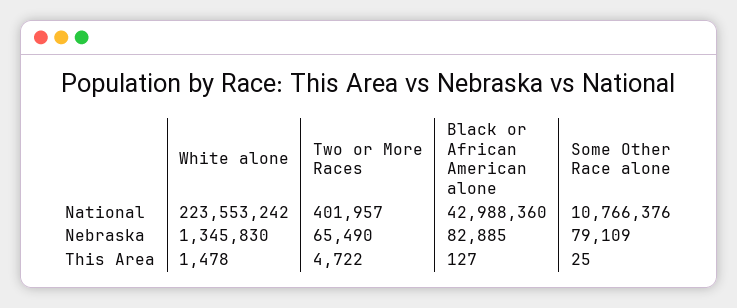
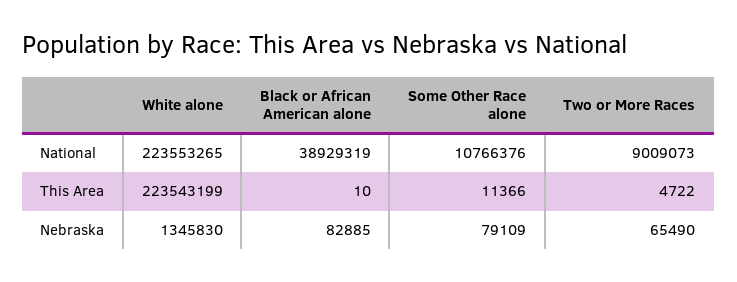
  {
    "White alone": {
-     "National": 223553242,
+     "National": 223553265,
      "Nebraska": 1345830,
-     "This Area": 1478
+     "This Area": 223543199
    },
    "Two or More Races": {
-     "National": 401957,
+     "National": 9009073,
      "Nebraska": 65490,
      "This Area": 4722
    },
    "Black or African American alone": {
-     "National": 42988360,
+     "National": 38929319,
      "Nebraska": 82885,
-     "This Area": 127
+     "This Area": 10
    },
    "Some Other Race alone": {
      "National": 10766376,
      "Nebraska": 79109,
-     "This Area": 25
+     "This Area": 11366
    }
  }

